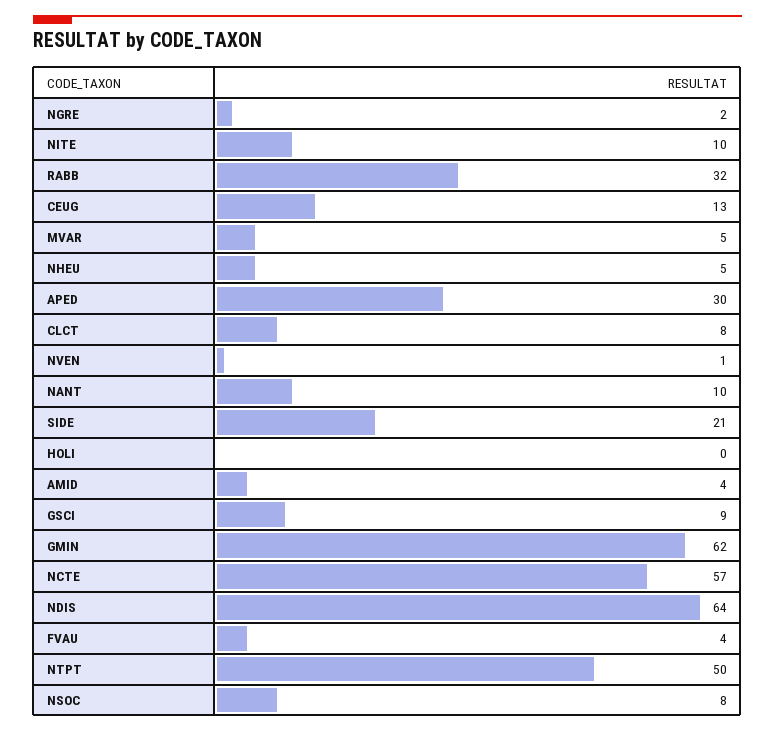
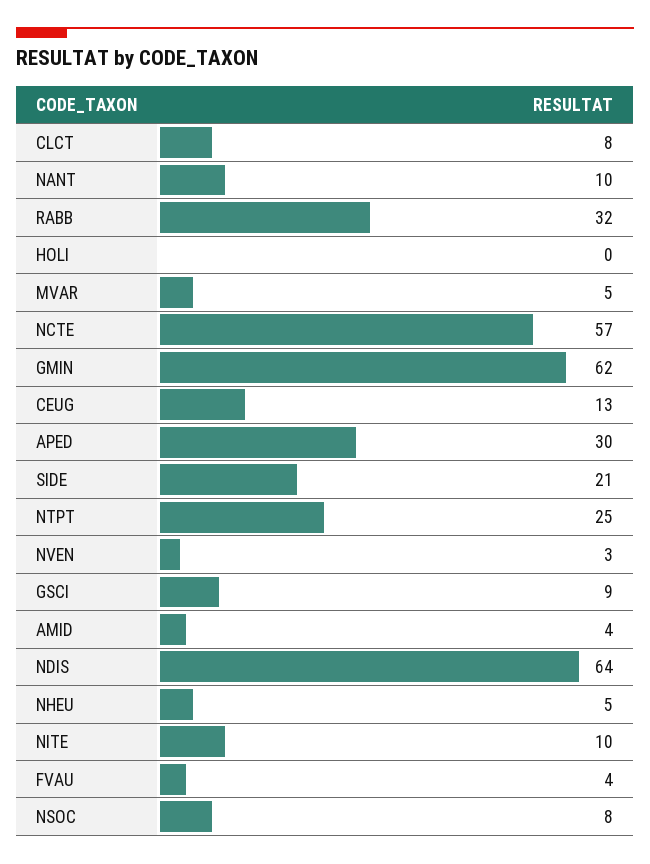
  {
-   "NGRE": 2,
    "NITE": 10,
    "RABB": 32,
    "CEUG": 13,
    "MVAR": 5,
    "NHEU": 5,
    "APED": 30,
    "CLCT": 8,
-   "NVEN": 1,
+   "NVEN": 3,
    "NANT": 10,
    "SIDE": 21,
    "HOLI": 0,
    "AMID": 4,
    "GSCI": 9,
    "GMIN": 62,
    "NCTE": 57,
    "NDIS": 64,
    "FVAU": 4,
-   "NTPT": 50,
+   "NTPT": 25,
    "NSOC": 8
  }

